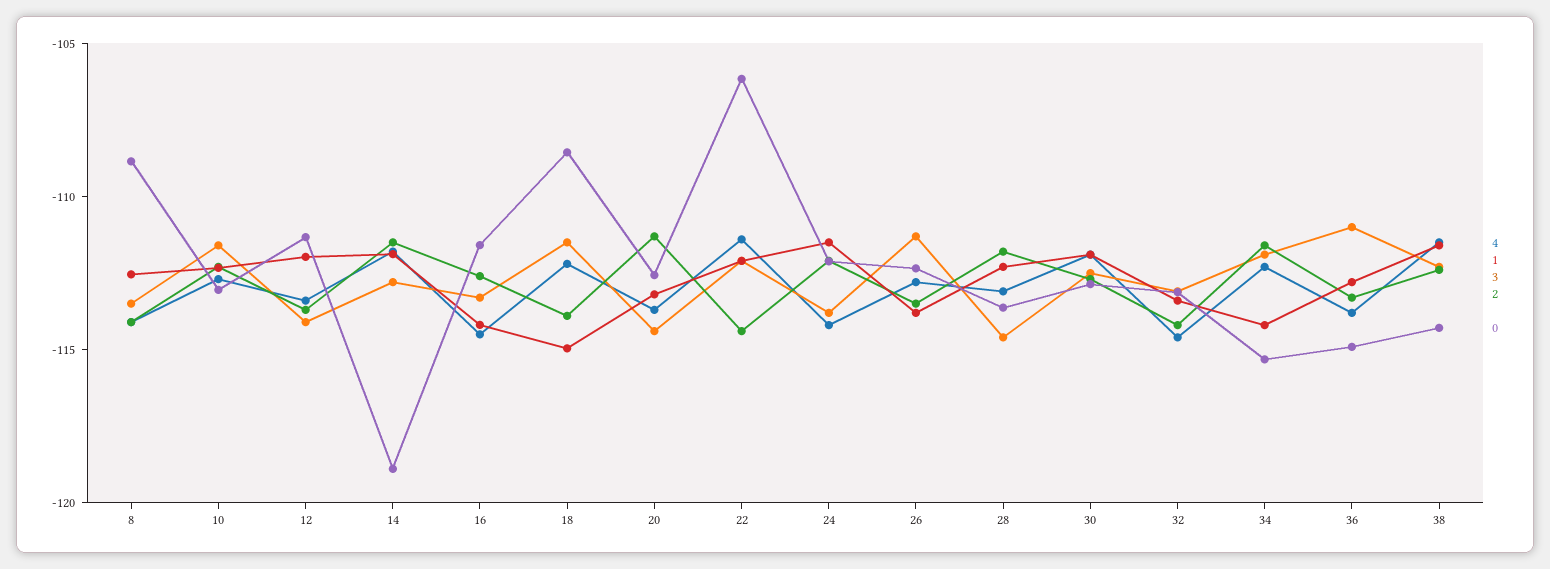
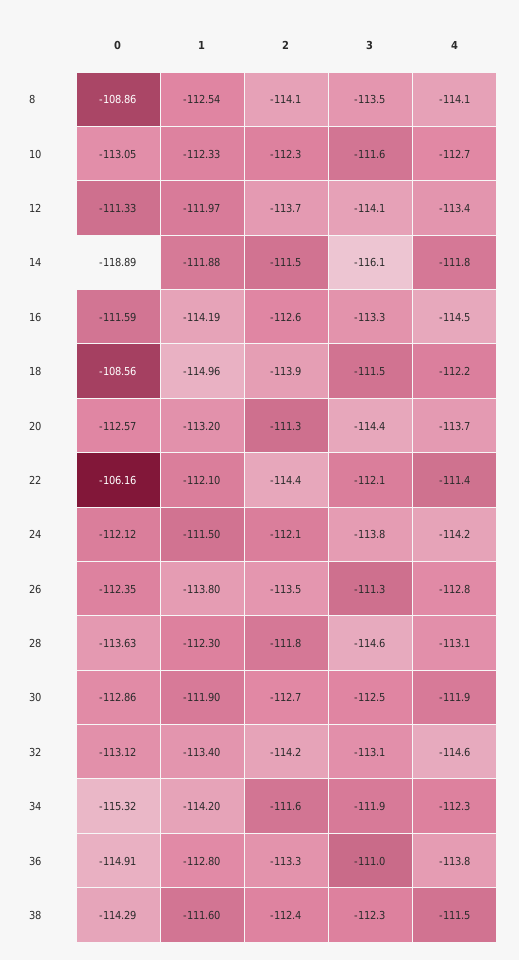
  {
    "4": {
      "8": -114.1,
      "10": -112.7,
      "12": -113.4,
      "14": -111.8,
      "16": -114.5,
      "18": -112.2,
      "20": -113.7,
      "22": -111.4,
      "24": -114.2,
      "26": -112.8,
      "28": -113.1,
      "30": -111.9,
      "32": -114.6,
      "34": -112.3,
      "36": -113.8,
      "38": -111.5
    },
    "1": {
      "8": -112.54,
      "10": -112.33,
      "12": -111.97,
      "14": -111.88,
      "16": -114.19,
      "18": -114.96,
      "20": -113.2,
      "22": -112.1,
      "24": -111.5,
      "26": -113.8,
      "28": -112.3,
      "30": -111.9,
      "32": -113.4,
      "34": -114.2,
      "36": -112.8,
      "38": -111.6
    },
    "3": {
      "8": -113.5,
      "10": -111.6,
      "12": -114.1,
-     "14": -113,
+     "14": -116.1,
      "16": -113.3,
      "18": -111.5,
      "20": -114.4,
      "22": -112.1,
      "24": -113.8,
      "26": -111.3,
      "28": -114.6,
      "30": -112.5,
      "32": -113.1,
      "34": -111.9,
      "36": -111,
      "38": -112.3
    },
    "2": {
      "8": -114.1,
      "10": -112.3,
      "12": -113.7,
      "14": -111.5,
      "16": -112.6,
      "18": -113.9,
      "20": -111.3,
      "22": -114.4,
      "24": -112.1,
      "26": -113.5,
      "28": -111.8,
      "30": -112.7,
      "32": -114.2,
      "34": -111.6,
      "36": -113.3,
      "38": -112.4
    },
    "0": {
      "8": -108.86,
      "10": -113.05,
      "12": -111.33,
      "14": -118.89,
      "16": -111.59,
      "18": -108.56,
      "20": -112.57,
      "22": -106.16,
      "24": -112.12,
      "26": -112.35,
      "28": -113.63,
      "30": -112.86,
      "32": -113.12,
      "34": -115.32,
      "36": -114.91,
      "38": -114.29
    }
  }

